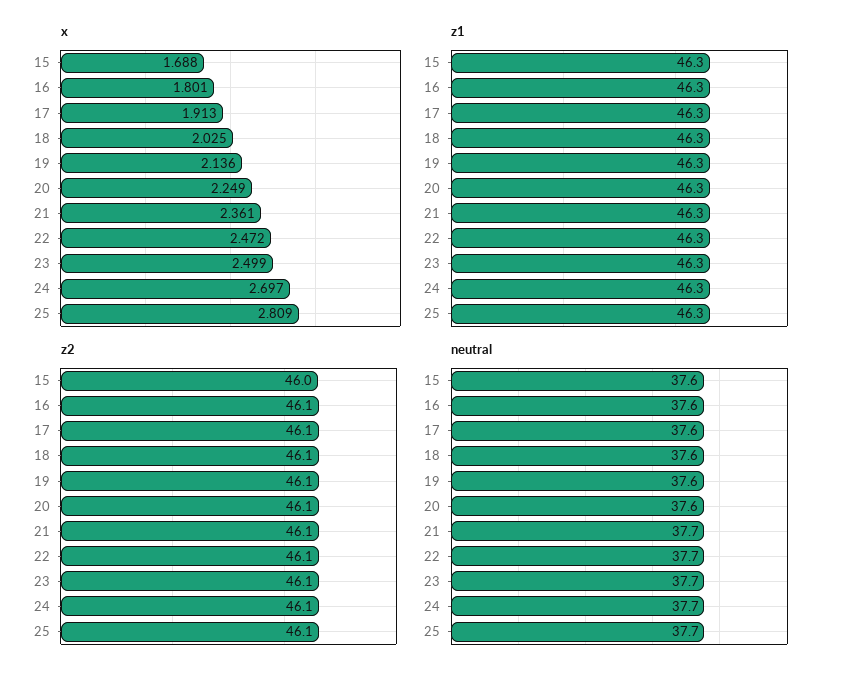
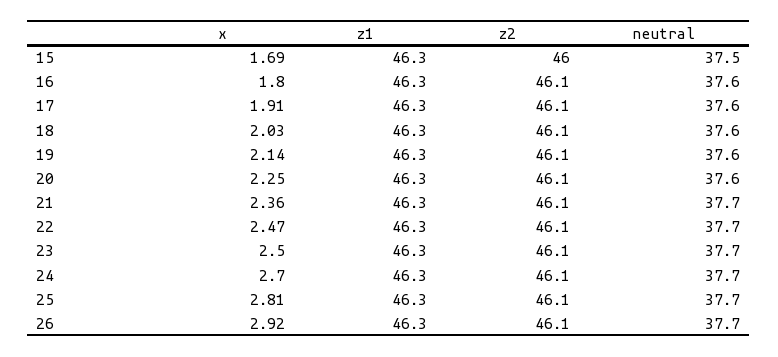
  {
    "x": {
      "15": 1.688,
      "16": 1.801,
      "17": 1.913,
      "18": 2.025,
      "19": 2.136,
      "20": 2.249,
      "21": 2.361,
      "22": 2.472,
      "23": 2.499,
      "24": 2.697,
-     "25": 2.809
+     "25": 2.809,
+     "26": 2.92
    },
    "z1": {
      "15": 46.3,
      "16": 46.3,
      "17": 46.3,
      "18": 46.3,
      "19": 46.3,
      "20": 46.3,
      "21": 46.3,
      "22": 46.3,
      "23": 46.3,
      "24": 46.3,
-     "25": 46.3
+     "25": 46.3,
+     "26": 46.3
    },
    "z2": {
      "15": 46,
      "16": 46.1,
      "17": 46.1,
      "18": 46.1,
      "19": 46.1,
      "20": 46.1,
      "21": 46.1,
      "22": 46.1,
      "23": 46.1,
      "24": 46.1,
-     "25": 46.1
+     "25": 46.1,
+     "26": 46.1
    },
    "neutral": {
-     "15": 37.6,
+     "15": 37.5,
      "16": 37.6,
      "17": 37.6,
      "18": 37.6,
      "19": 37.6,
      "20": 37.6,
      "21": 37.7,
      "22": 37.7,
      "23": 37.7,
      "24": 37.7,
-     "25": 37.7
+     "25": 37.7,
+     "26": 37.7
    }
  }

